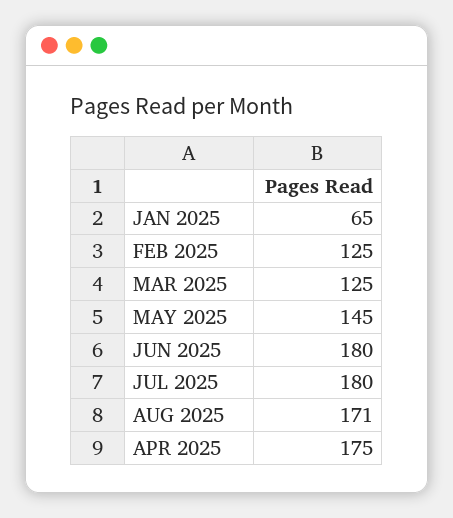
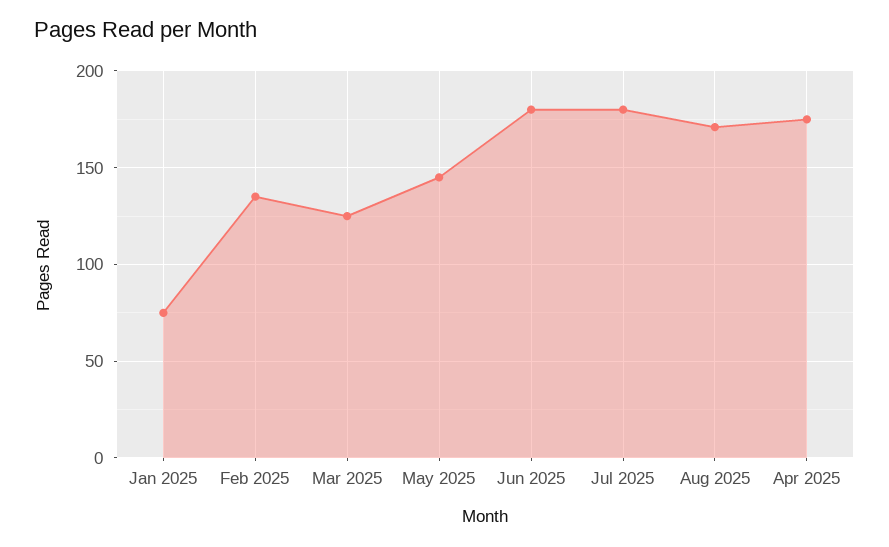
  {
-   "JAN 2025": 65,
+   "JAN 2025": 75,
-   "FEB 2025": 125,
+   "FEB 2025": 135,
    "MAR 2025": 125,
    "MAY 2025": 145,
    "JUN 2025": 180,
    "JUL 2025": 180,
    "AUG 2025": 171,
    "APR 2025": 175
  }

